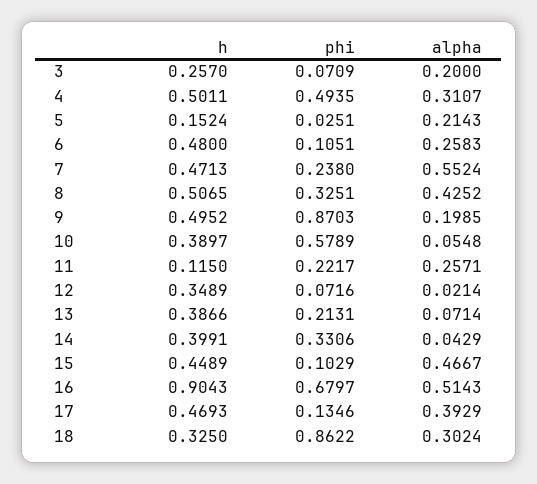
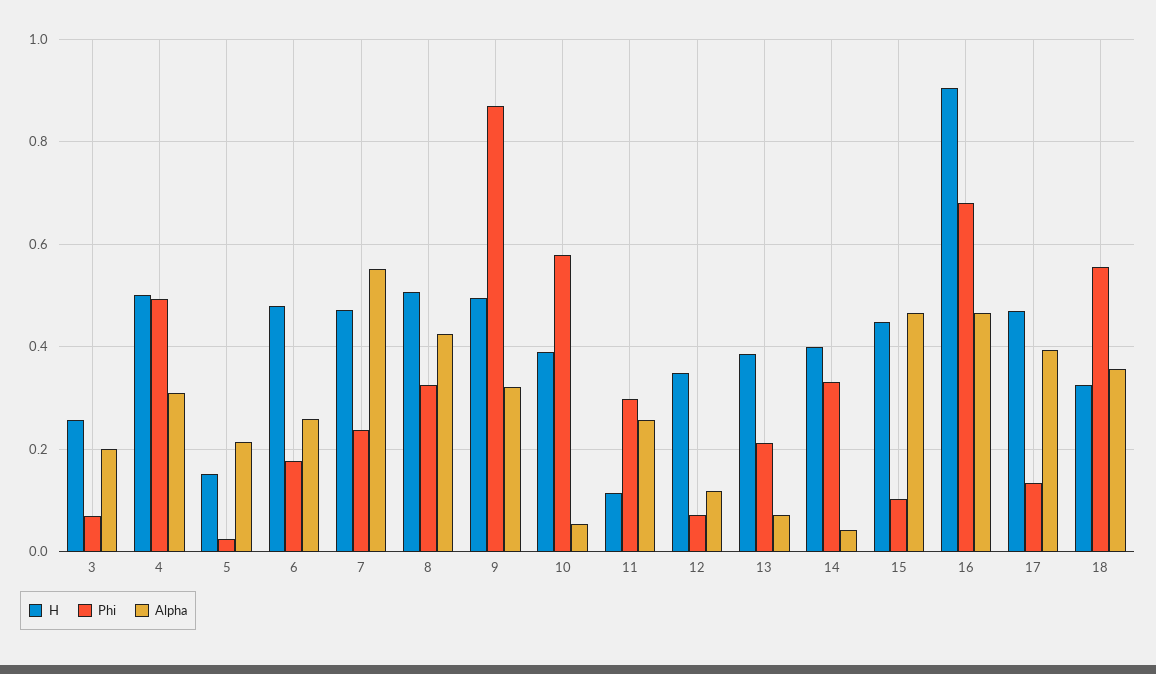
  {
    "h": {
      "3": 0.257,
      "4": 0.5011,
      "5": 0.1524,
      "6": 0.48,
      "7": 0.4713,
      "8": 0.5065,
      "9": 0.4952,
      "10": 0.3897,
      "11": 0.115,
      "12": 0.3489,
      "13": 0.3866,
      "14": 0.3991,
      "15": 0.4489,
      "16": 0.9043,
      "17": 0.4693,
      "18": 0.325
    },
    "phi": {
      "3": 0.0709,
      "4": 0.4935,
      "5": 0.0251,
-     "6": 0.1051,
+     "6": 0.18,
      "7": 0.238,
      "8": 0.3251,
      "9": 0.8703,
      "10": 0.5789,
-     "11": 0.2217,
+     "11": 0.3,
      "12": 0.0716,
      "13": 0.2131,
      "14": 0.3306,
      "15": 0.1029,
      "16": 0.6797,
      "17": 0.1346,
-     "18": 0.8622
+     "18": 0.56
    },
    "alpha": {
      "3": 0.2,
      "4": 0.3107,
      "5": 0.2143,
      "6": 0.2583,
      "7": 0.5524,
      "8": 0.4252,
-     "9": 0.1985,
+     "9": 0.32,
      "10": 0.0548,
      "11": 0.2571,
-     "12": 0.0214,
+     "12": 0.12,
      "13": 0.0714,
      "14": 0.0429,
      "15": 0.4667,
-     "16": 0.5143,
+     "16": 0.46,
      "17": 0.3929,
-     "18": 0.3024
+     "18": 0.36
    }
  }

